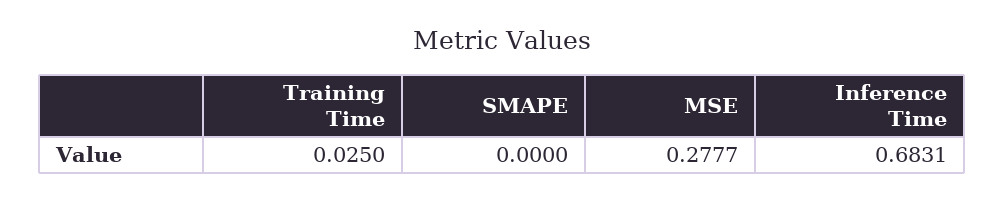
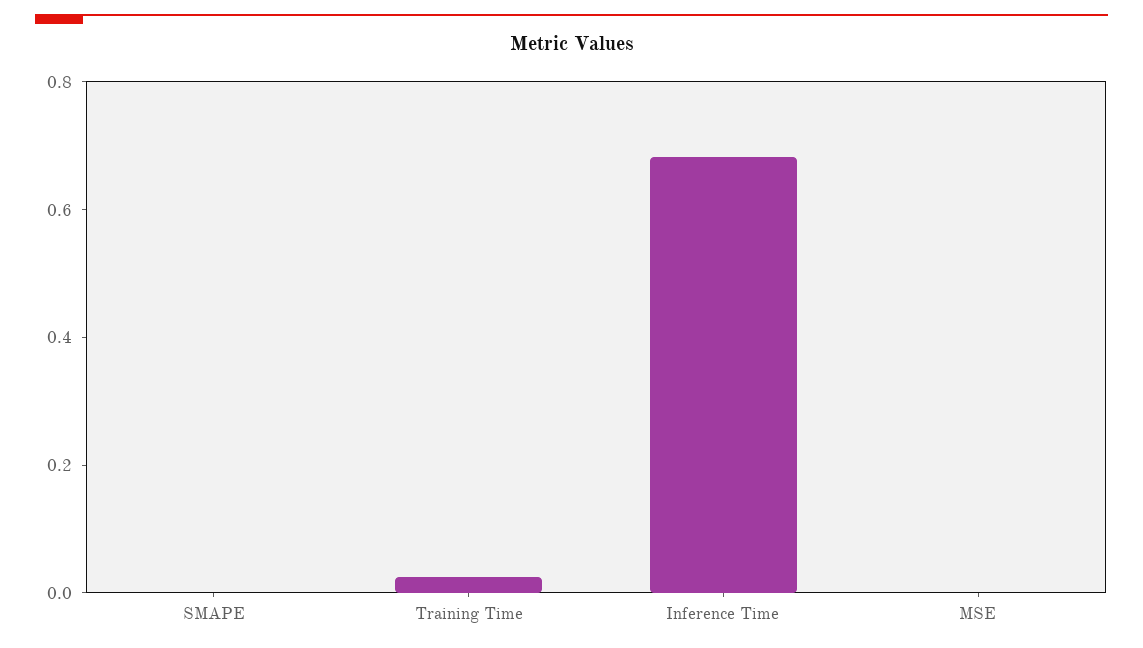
  {
    "Training Time": 0.025,
    "SMAPE": 0,
-   "MSE": 0.2777,
+   "MSE": 0,
    "Inference Time": 0.6831
  }

